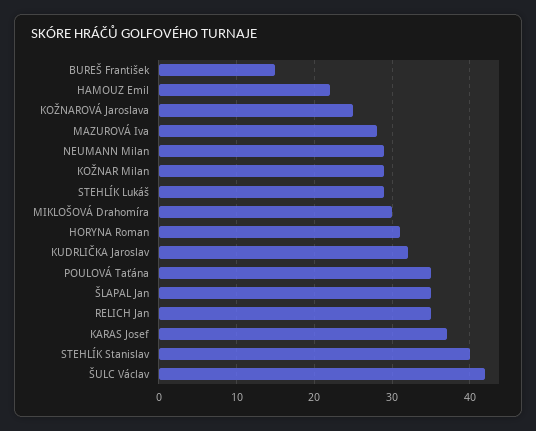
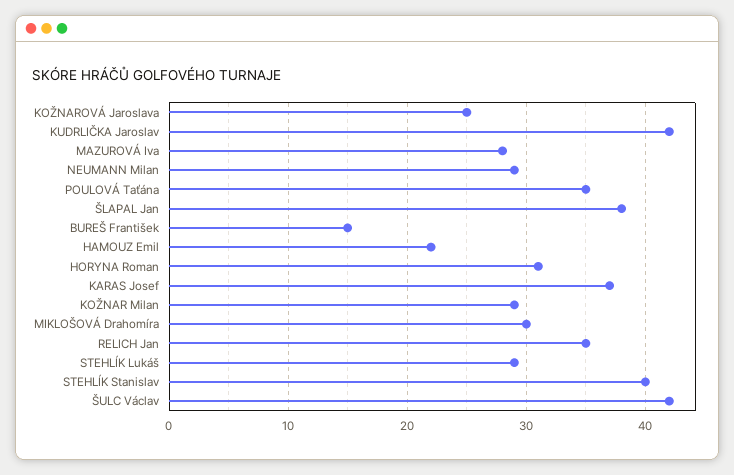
  {
    "BUREŠ František": 15,
    "HAMOUZ Emil": 22,
    "KOŽNAROVÁ Jaroslava": 25,
    "MAZUROVÁ Iva": 28,
    "NEUMANN Milan": 29,
    "KOŽNAR Milan": 29,
    "STEHLÍK Lukáš": 29,
    "MIKLOŠOVÁ Drahomíra": 30,
    "HORYNA Roman": 31,
-   "KUDRLIČKA Jaroslav": 32,
+   "KUDRLIČKA Jaroslav": 42,
    "POULOVÁ Taťána": 35,
-   "ŠLAPAL Jan": 35,
+   "ŠLAPAL Jan": 38,
    "RELICH Jan": 35,
    "KARAS Josef": 37,
    "STEHLÍK Stanislav": 40,
    "ŠULC Václav": 42
  }

